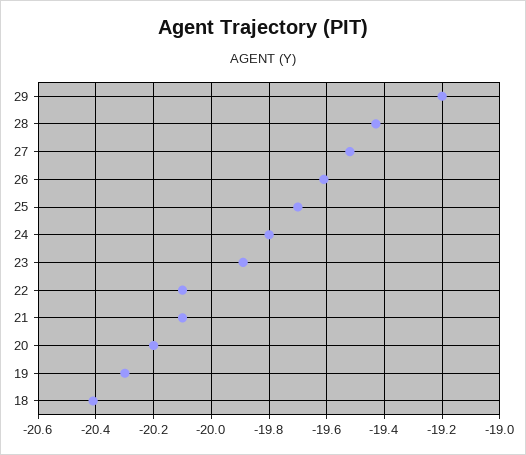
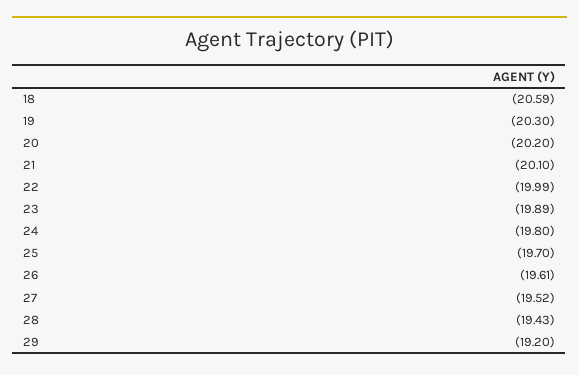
  {
    "29": -19.2,
    "28": -19.43,
    "27": -19.52,
    "26": -19.61,
    "25": -19.7,
    "24": -19.8,
    "23": -19.89,
-   "22": -20.1,
+   "22": -19.99,
    "21": -20.1,
    "20": -20.2,
    "19": -20.3,
-   "18": -20.4
+   "18": -20.59
  }

